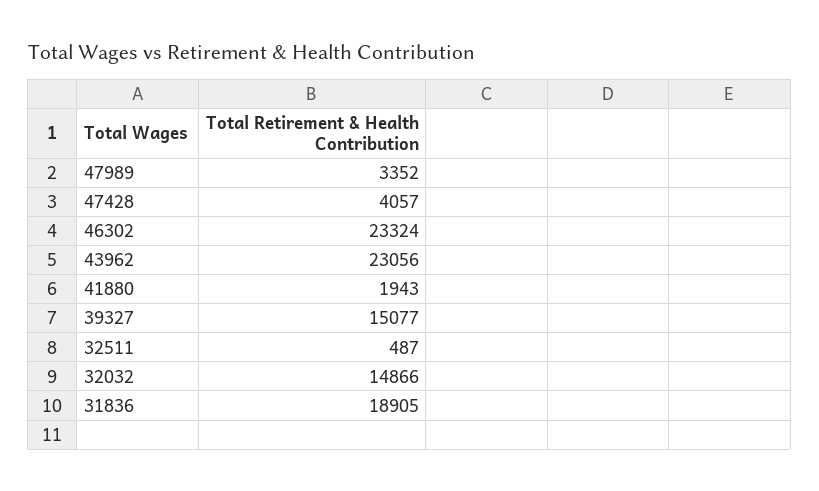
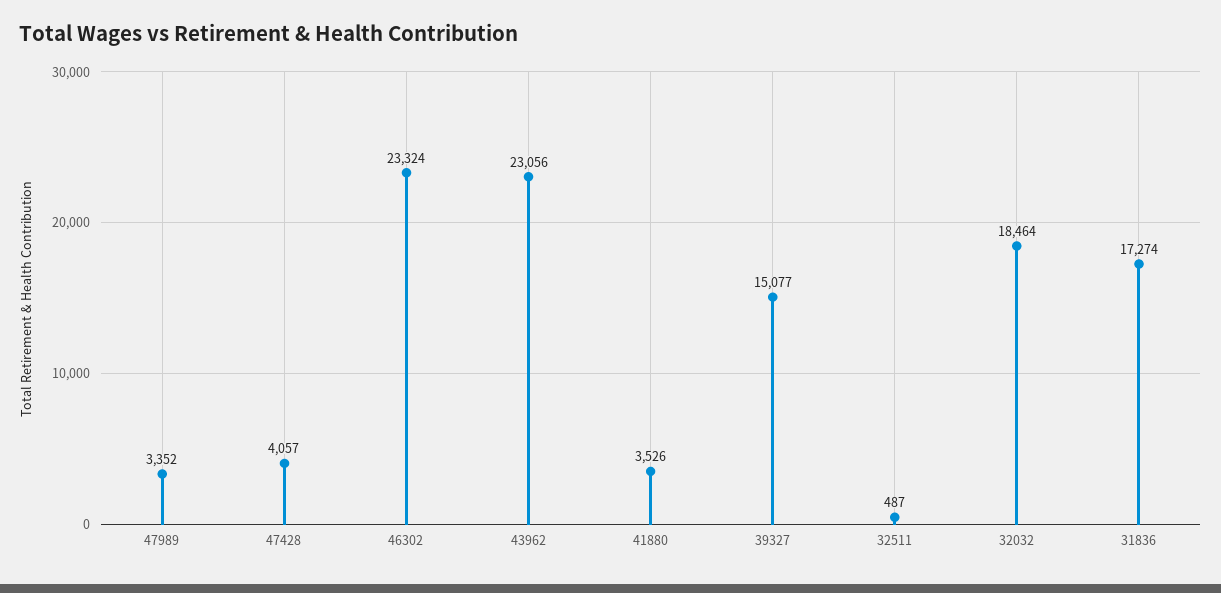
  {
    "47989": 3352,
    "47428": 4057,
    "46302": 23324,
    "43962": 23056,
-   "41880": 1943,
+   "41880": 3526,
    "39327": 15077,
    "32511": 487,
-   "32032": 14866,
+   "32032": 18464,
-   "31836": 18905
+   "31836": 17274
  }

